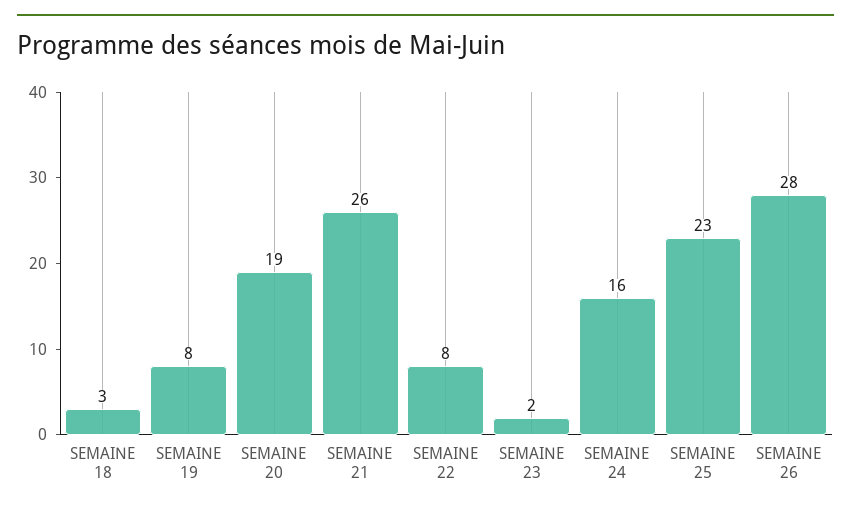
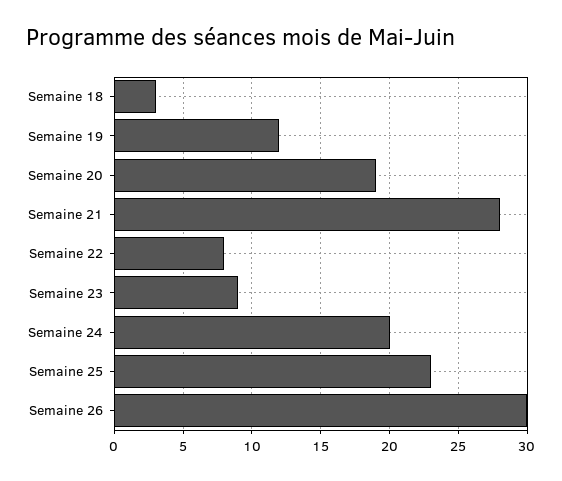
  {
    "SEMAINE 18": 3,
-   "SEMAINE 19": 8,
+   "SEMAINE 19": 12,
    "SEMAINE 20": 19,
-   "SEMAINE 21": 26,
+   "SEMAINE 21": 28,
    "SEMAINE 22": 8,
-   "SEMAINE 23": 2,
+   "SEMAINE 23": 9,
-   "SEMAINE 24": 16,
+   "SEMAINE 24": 20,
    "SEMAINE 25": 23,
-   "SEMAINE 26": 28
+   "SEMAINE 26": 30
  }

